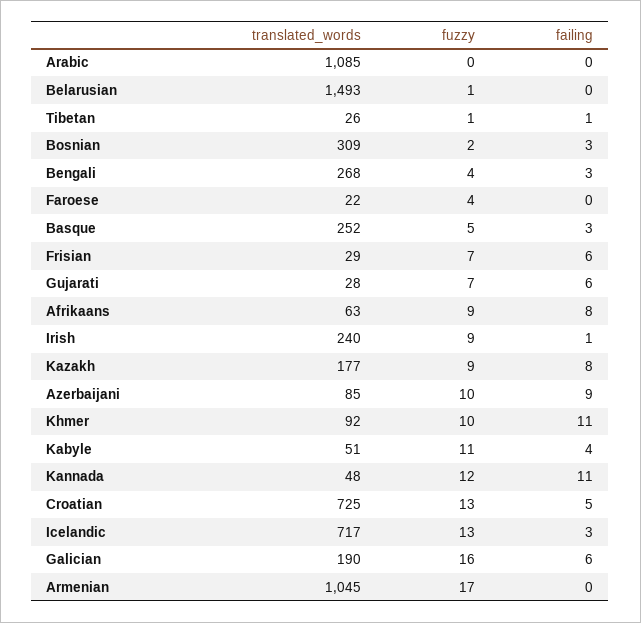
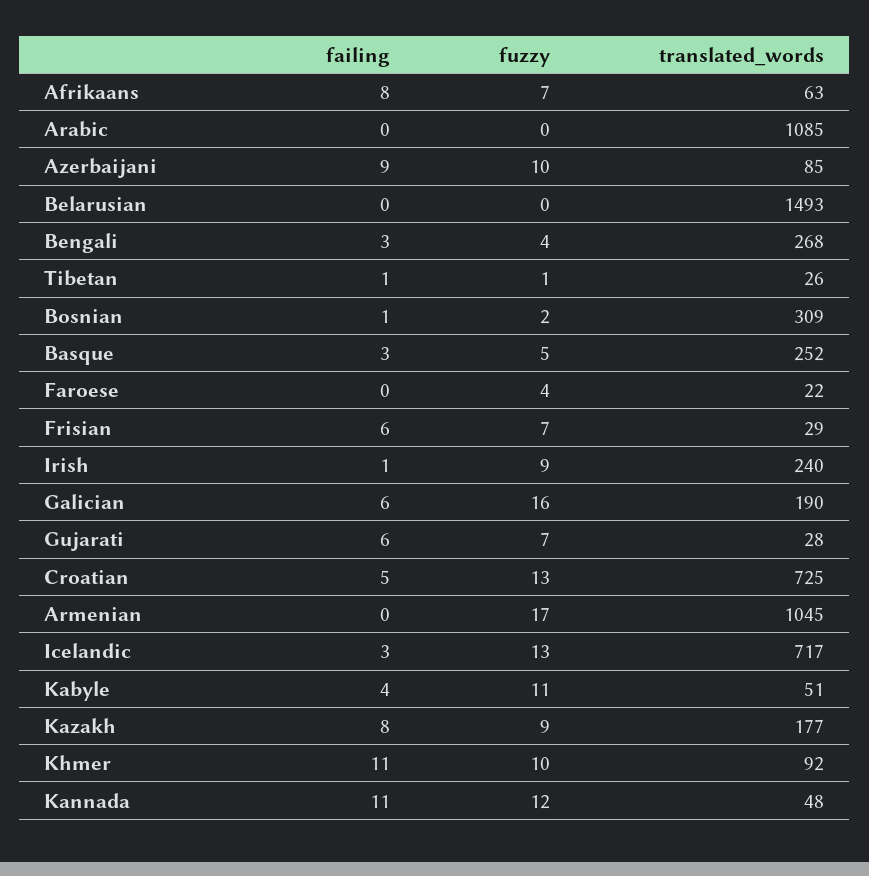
  {
    "translated_words": {
      "Arabic": 1085,
      "Belarusian": 1493,
      "Tibetan": 26,
      "Bosnian": 309,
      "Bengali": 268,
      "Faroese": 22,
      "Basque": 252,
      "Frisian": 29,
      "Gujarati": 28,
      "Afrikaans": 63,
      "Irish": 240,
      "Kazakh": 177,
      "Azerbaijani": 85,
      "Khmer": 92,
      "Kabyle": 51,
      "Kannada": 48,
      "Croatian": 725,
      "Icelandic": 717,
      "Galician": 190,
      "Armenian": 1045
    },
    "fuzzy": {
      "Arabic": 0,
-     "Belarusian": 1,
+     "Belarusian": 0,
      "Tibetan": 1,
      "Bosnian": 2,
      "Bengali": 4,
      "Faroese": 4,
      "Basque": 5,
      "Frisian": 7,
      "Gujarati": 7,
-     "Afrikaans": 9,
+     "Afrikaans": 7,
      "Irish": 9,
      "Kazakh": 9,
      "Azerbaijani": 10,
      "Khmer": 10,
      "Kabyle": 11,
      "Kannada": 12,
      "Croatian": 13,
      "Icelandic": 13,
      "Galician": 16,
      "Armenian": 17
    },
    "failing": {
      "Arabic": 0,
      "Belarusian": 0,
      "Tibetan": 1,
-     "Bosnian": 3,
+     "Bosnian": 1,
      "Bengali": 3,
      "Faroese": 0,
      "Basque": 3,
      "Frisian": 6,
      "Gujarati": 6,
      "Afrikaans": 8,
      "Irish": 1,
      "Kazakh": 8,
      "Azerbaijani": 9,
      "Khmer": 11,
      "Kabyle": 4,
      "Kannada": 11,
      "Croatian": 5,
      "Icelandic": 3,
      "Galician": 6,
      "Armenian": 0
    }
  }

